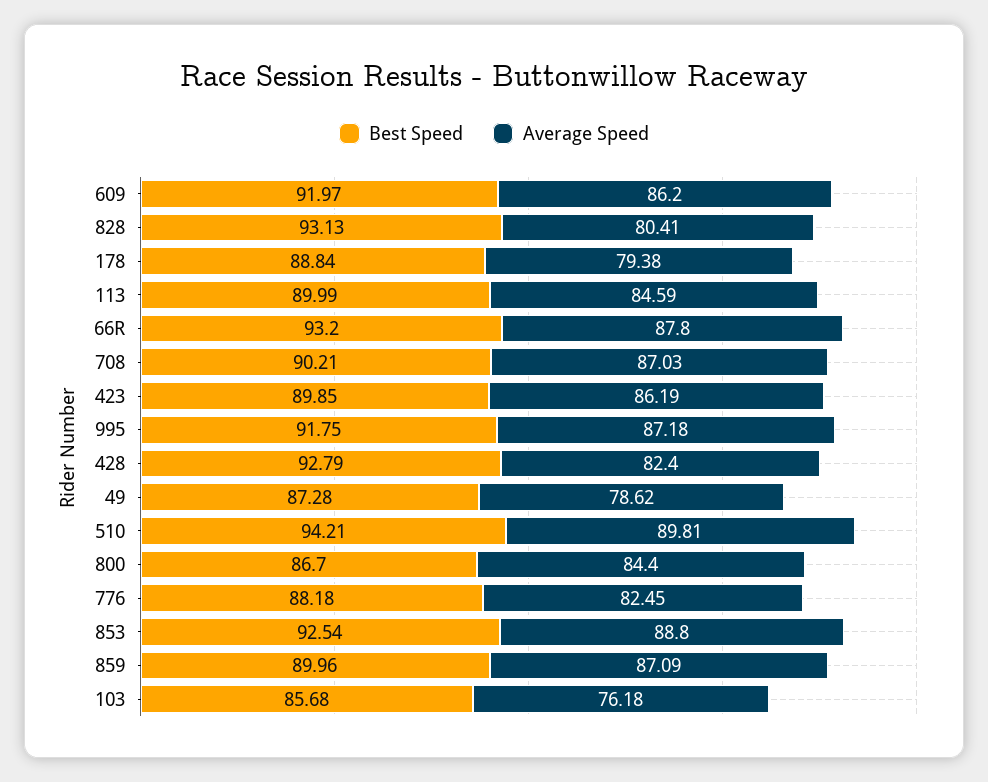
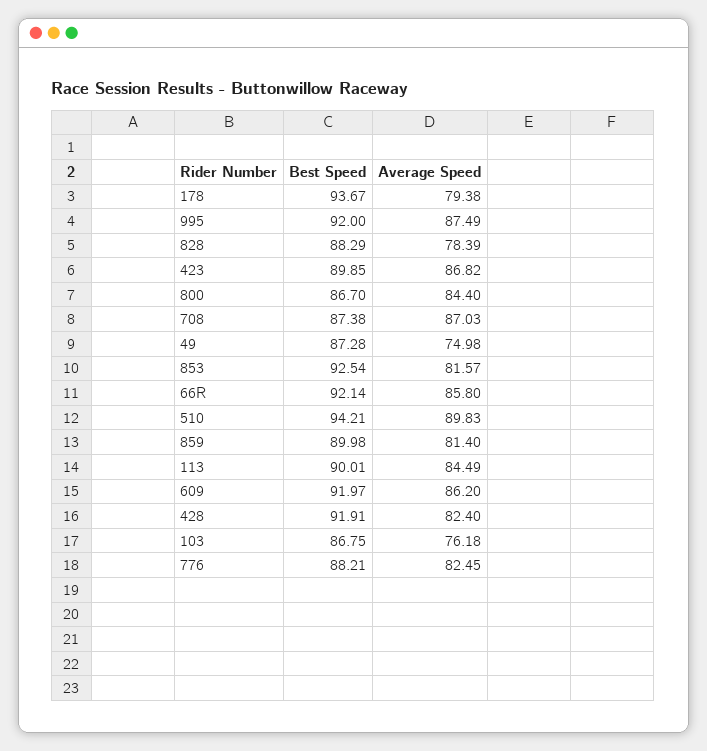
  {
    "Best Speed": {
      "609": 91.97,
-     "828": 93.13,
+     "828": 88.29,
-     "178": 88.84,
+     "178": 93.67,
-     "113": 89.99,
+     "113": 90.01,
-     "66R": 93.2,
+     "66R": 92.14,
-     "708": 90.21,
+     "708": 87.38,
      "423": 89.85,
-     "995": 91.75,
+     "995": 92,
-     "428": 92.79,
+     "428": 91.91,
      "49": 87.28,
      "510": 94.21,
      "800": 86.7,
-     "776": 88.18,
+     "776": 88.21,
      "853": 92.54,
-     "859": 89.96,
+     "859": 89.98,
-     "103": 85.68
+     "103": 86.75
    },
    "Average Speed": {
      "609": 86.2,
-     "828": 80.41,
+     "828": 78.39,
      "178": 79.38,
-     "113": 84.59,
+     "113": 84.49,
-     "66R": 87.8,
+     "66R": 85.8,
      "708": 87.03,
-     "423": 86.19,
+     "423": 86.82,
-     "995": 87.18,
+     "995": 87.49,
      "428": 82.4,
-     "49": 78.62,
+     "49": 74.98,
-     "510": 89.81,
+     "510": 89.83,
      "800": 84.4,
      "776": 82.45,
-     "853": 88.8,
+     "853": 81.57,
-     "859": 87.09,
+     "859": 81.4,
      "103": 76.18
    }
  }

